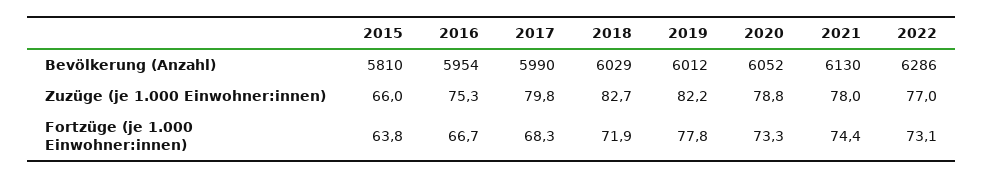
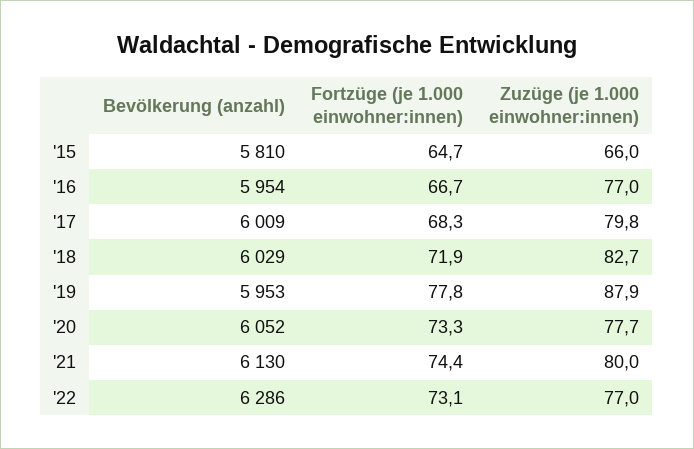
  {
    "2015": {
      "Bevölkerung (Anzahl)": 5810,
      "Zuzüge (je 1.000 Einwohner:innen)": 66,
-     "Fortzüge (je 1.000 Einwohner:innen)": 63.8
+     "Fortzüge (je 1.000 Einwohner:innen)": 64.7
    },
    "2016": {
      "Bevölkerung (Anzahl)": 5954,
-     "Zuzüge (je 1.000 Einwohner:innen)": 75.3,
+     "Zuzüge (je 1.000 Einwohner:innen)": 77,
      "Fortzüge (je 1.000 Einwohner:innen)": 66.7
    },
    "2017": {
-     "Bevölkerung (Anzahl)": 5990,
+     "Bevölkerung (Anzahl)": 6009,
      "Zuzüge (je 1.000 Einwohner:innen)": 79.8,
      "Fortzüge (je 1.000 Einwohner:innen)": 68.3
    },
    "2018": {
      "Bevölkerung (Anzahl)": 6029,
      "Zuzüge (je 1.000 Einwohner:innen)": 82.7,
      "Fortzüge (je 1.000 Einwohner:innen)": 71.9
    },
    "2019": {
-     "Bevölkerung (Anzahl)": 6012,
+     "Bevölkerung (Anzahl)": 5953,
-     "Zuzüge (je 1.000 Einwohner:innen)": 82.2,
+     "Zuzüge (je 1.000 Einwohner:innen)": 87.9,
      "Fortzüge (je 1.000 Einwohner:innen)": 77.8
    },
    "2020": {
      "Bevölkerung (Anzahl)": 6052,
-     "Zuzüge (je 1.000 Einwohner:innen)": 78.8,
+     "Zuzüge (je 1.000 Einwohner:innen)": 77.7,
      "Fortzüge (je 1.000 Einwohner:innen)": 73.3
    },
    "2021": {
      "Bevölkerung (Anzahl)": 6130,
-     "Zuzüge (je 1.000 Einwohner:innen)": 78,
+     "Zuzüge (je 1.000 Einwohner:innen)": 80,
      "Fortzüge (je 1.000 Einwohner:innen)": 74.4
    },
    "2022": {
      "Bevölkerung (Anzahl)": 6286,
      "Zuzüge (je 1.000 Einwohner:innen)": 77,
      "Fortzüge (je 1.000 Einwohner:innen)": 73.1
    }
  }

